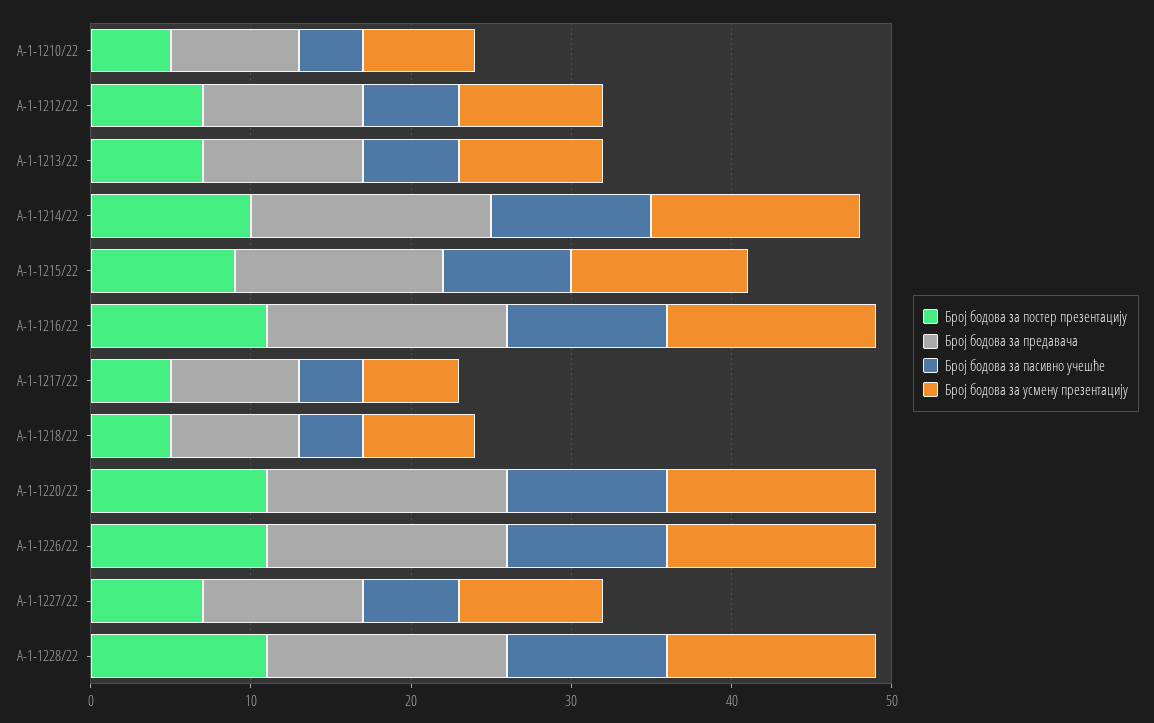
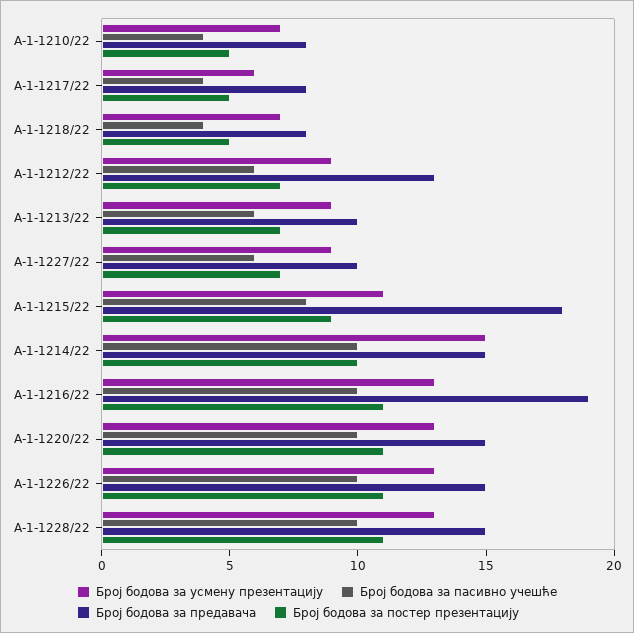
  {
    "Број бодова за постер презентацију": {
      "А-1-1210/22": 5,
      "А-1-1212/22": 7,
      "А-1-1213/22": 7,
      "А-1-1214/22": 10,
      "А-1-1215/22": 9,
      "А-1-1216/22": 11,
      "А-1-1217/22": 5,
      "А-1-1218/22": 5,
      "А-1-1220/22": 11,
      "А-1-1226/22": 11,
      "А-1-1227/22": 7,
      "А-1-1228/22": 11
    },
    "Број бодова за предавача": {
      "А-1-1210/22": 8,
-     "А-1-1212/22": 10,
+     "А-1-1212/22": 13,
      "А-1-1213/22": 10,
      "А-1-1214/22": 15,
-     "А-1-1215/22": 13,
+     "А-1-1215/22": 18,
-     "А-1-1216/22": 15,
+     "А-1-1216/22": 19,
      "А-1-1217/22": 8,
      "А-1-1218/22": 8,
      "А-1-1220/22": 15,
      "А-1-1226/22": 15,
      "А-1-1227/22": 10,
      "А-1-1228/22": 15
    },
    "Број бодова за пасивно учешће": {
      "А-1-1210/22": 4,
      "А-1-1212/22": 6,
      "А-1-1213/22": 6,
      "А-1-1214/22": 10,
      "А-1-1215/22": 8,
      "А-1-1216/22": 10,
      "А-1-1217/22": 4,
      "А-1-1218/22": 4,
      "А-1-1220/22": 10,
      "А-1-1226/22": 10,
      "А-1-1227/22": 6,
      "А-1-1228/22": 10
    },
    "Број бодова за усмену презентацију": {
      "А-1-1210/22": 7,
      "А-1-1212/22": 9,
      "А-1-1213/22": 9,
-     "А-1-1214/22": 13,
+     "А-1-1214/22": 15,
      "А-1-1215/22": 11,
      "А-1-1216/22": 13,
      "А-1-1217/22": 6,
      "А-1-1218/22": 7,
      "А-1-1220/22": 13,
      "А-1-1226/22": 13,
      "А-1-1227/22": 9,
      "А-1-1228/22": 13
    }
  }

